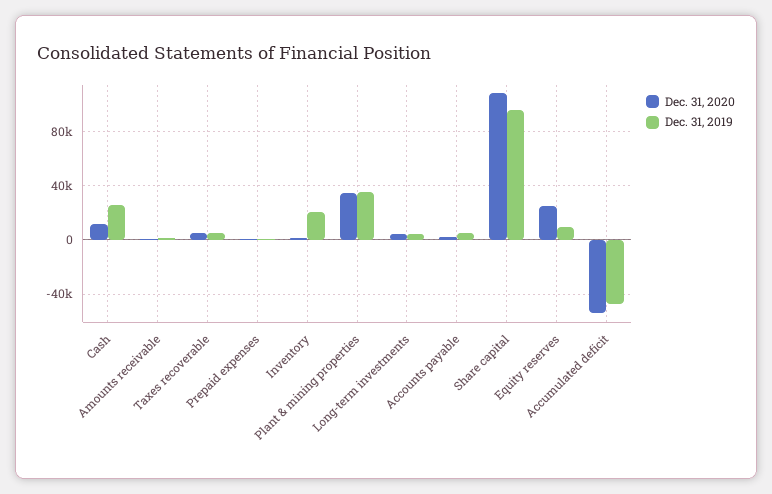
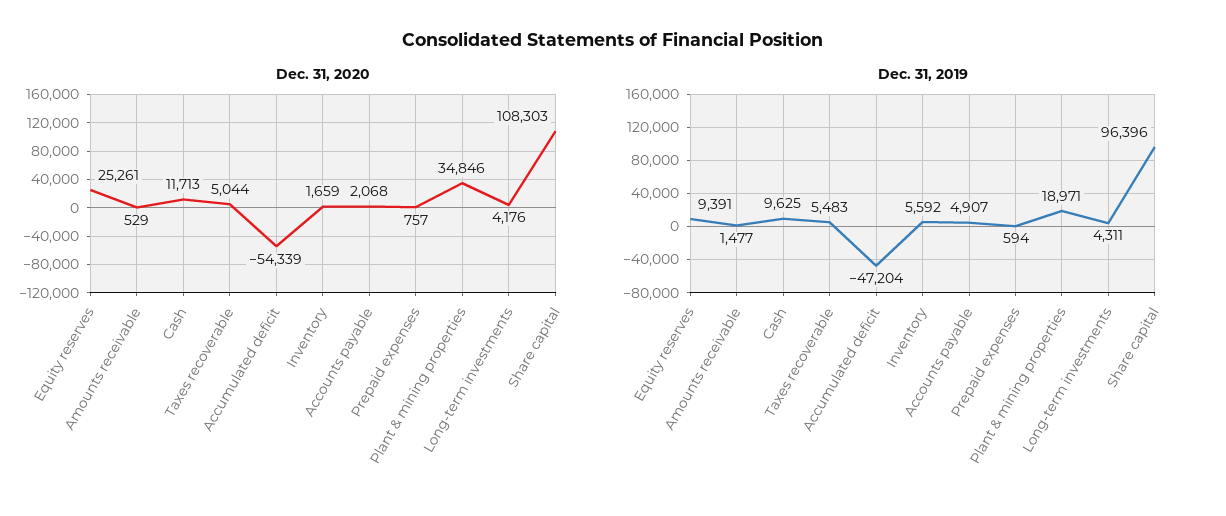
  {
    "Dec. 31, 2020": {
      "Cash": 11713,
      "Amounts receivable": 529,
      "Taxes recoverable": 5044,
      "Prepaid expenses": 757,
      "Inventory": 1659,
      "Plant & mining properties": 34846,
      "Long-term investments": 4176,
      "Accounts payable": 2068,
      "Share capital": 108303,
      "Equity reserves": 25261,
      "Accumulated deficit": -54339
    },
    "Dec. 31, 2019": {
-     "Cash": 25000,
+     "Cash": 9625,
      "Amounts receivable": 1477,
      "Taxes recoverable": 5483,
      "Prepaid expenses": 594,
-     "Inventory": 20000,
+     "Inventory": 5592,
-     "Plant & mining properties": 35000,
+     "Plant & mining properties": 18971,
      "Long-term investments": 4311,
      "Accounts payable": 4907,
      "Share capital": 96396,
      "Equity reserves": 9391,
      "Accumulated deficit": -47204
    }
  }

